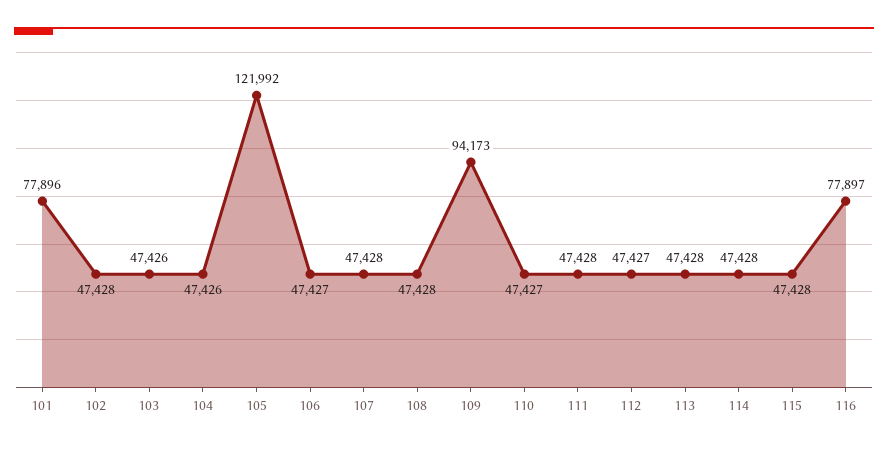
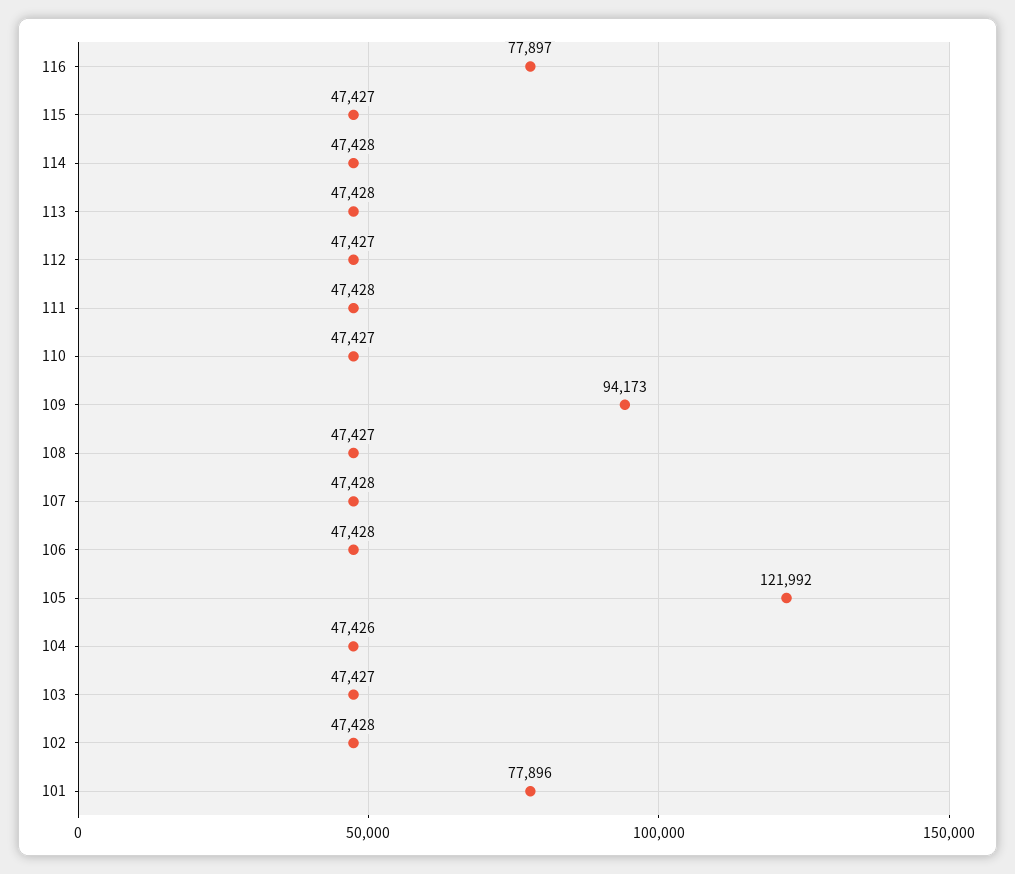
  {
    "101": 77896,
    "102": 47428,
-   "103": 47426,
+   "103": 47427,
    "104": 47426,
    "105": 121992,
-   "106": 47427,
+   "106": 47428,
    "107": 47428,
-   "108": 47428,
+   "108": 47427,
    "109": 94173,
    "110": 47427,
    "111": 47428,
    "112": 47427,
    "113": 47428,
    "114": 47428,
-   "115": 47428,
+   "115": 47427,
    "116": 77897
  }

